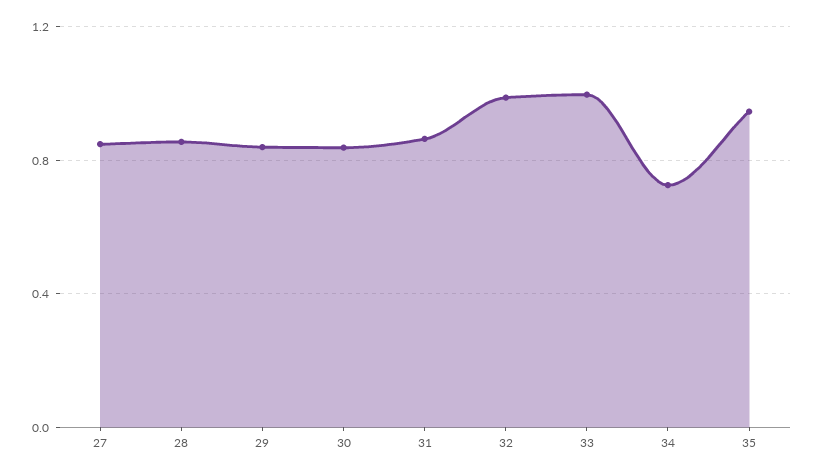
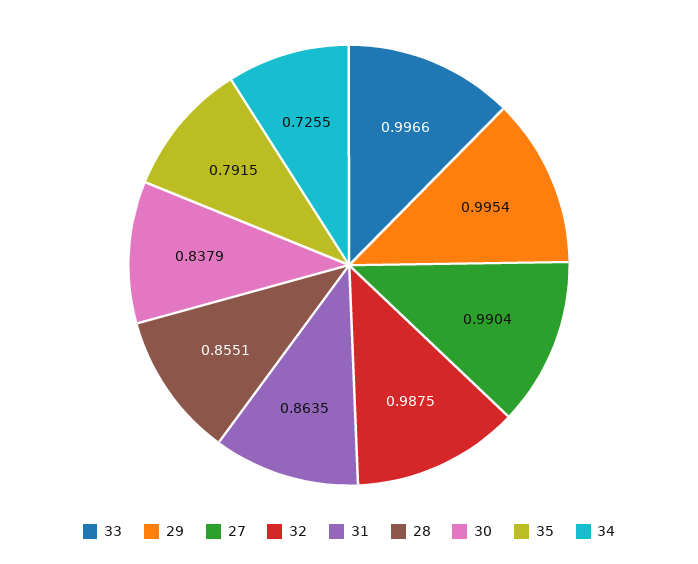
  {
-   "27": 0.85,
+   "27": 0.9904,
    "28": 0.8551,
-   "29": 0.85,
+   "29": 0.9954,
    "30": 0.8379,
    "31": 0.8635,
    "32": 0.9875,
    "33": 0.9966,
    "34": 0.7255,
-   "35": 0.95
+   "35": 0.7915
  }

